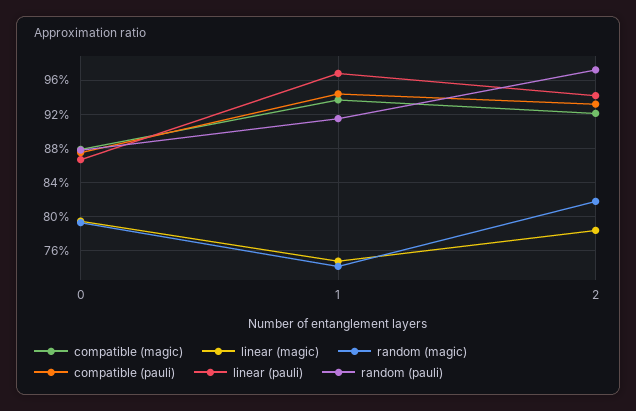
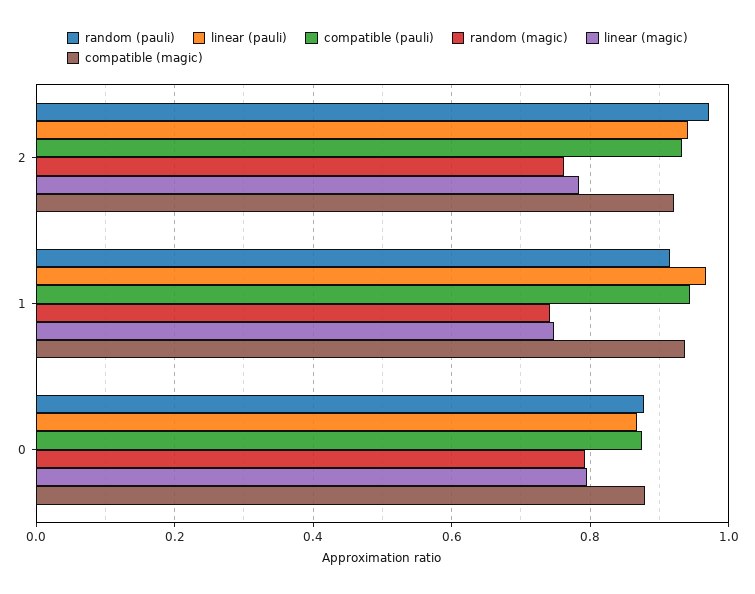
  {
    "compatible (magic)": {
      "0": 0.88,
      "1": 0.94,
      "2": 0.92
    },
    "linear (magic)": {
      "0": 0.8,
      "1": 0.75,
      "2": 0.78
    },
    "random (magic)": {
      "0": 0.79,
      "1": 0.74,
-     "2": 0.82
+     "2": 0.76
    },
    "compatible (pauli)": {
      "0": 0.88,
      "1": 0.94,
      "2": 0.93
    },
    "linear (pauli)": {
      "0": 0.87,
      "1": 0.97,
      "2": 0.94
    },
    "random (pauli)": {
      "0": 0.88,
      "1": 0.92,
      "2": 0.97
    }
  }

